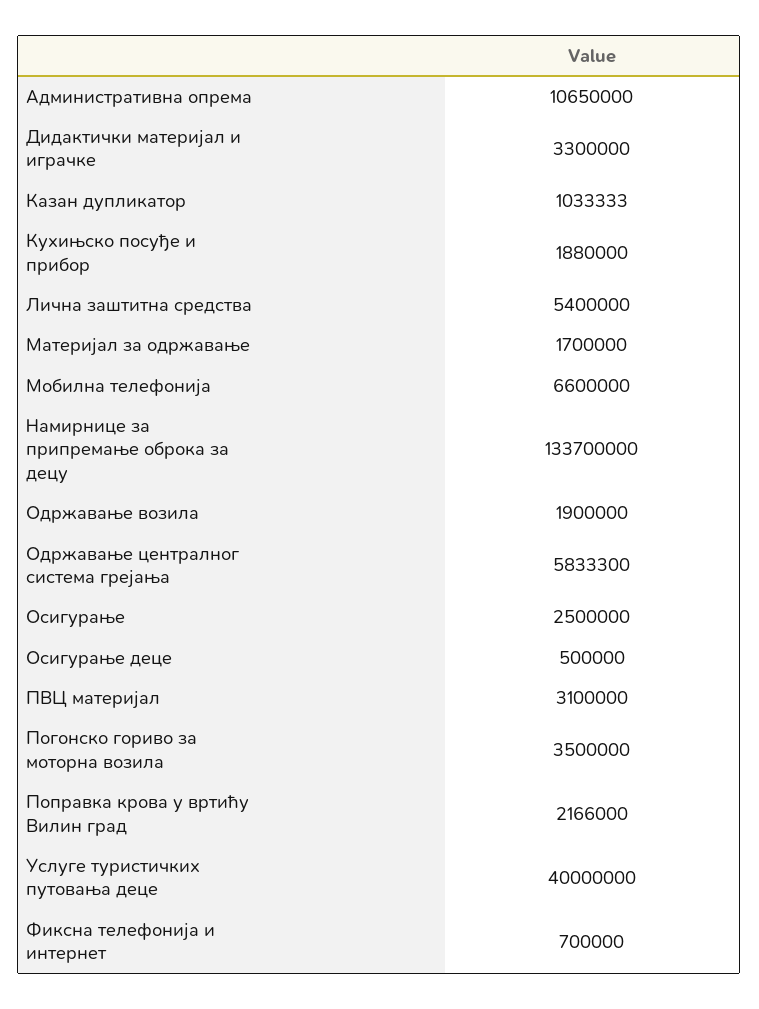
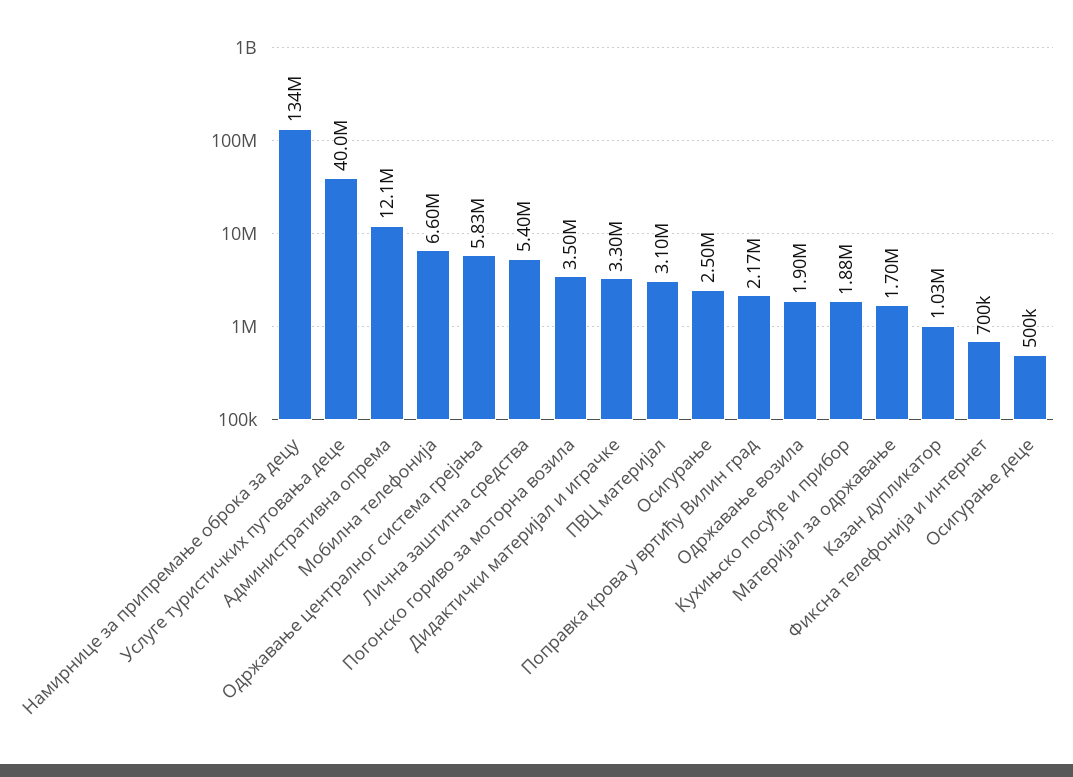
  {
-   "Административна опрема": 10650000,
+   "Административна опрема": 12100000,
    "Дидактички материјал и играчке": 3300000,
    "Казан дупликатор": 1033333,
    "Кухињско посуђе и прибор": 1880000,
    "Лична заштитна средства": 5400000,
    "Материјал за одржавање": 1700000,
    "Мобилна телефонија": 6600000,
    "Намирнице за припремање оброка за децу": 133700000,
    "Одржавање возила": 1900000,
    "Одржавање централног система грејања": 5833300,
    "Осигурање": 2500000,
    "Осигурање деце": 500000,
    "ПВЦ материјал": 3100000,
    "Погонско гориво за моторна возила": 3500000,
    "Поправка крова у вртићу Вилин град": 2166000,
    "Услуге туристичких путовања деце": 40000000,
    "Фиксна телефонија и интернет": 700000
  }

